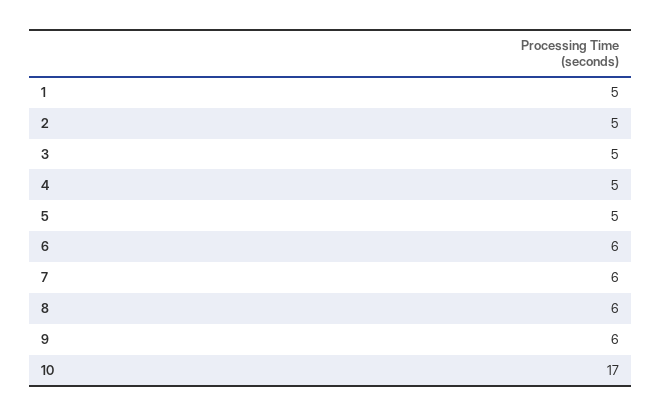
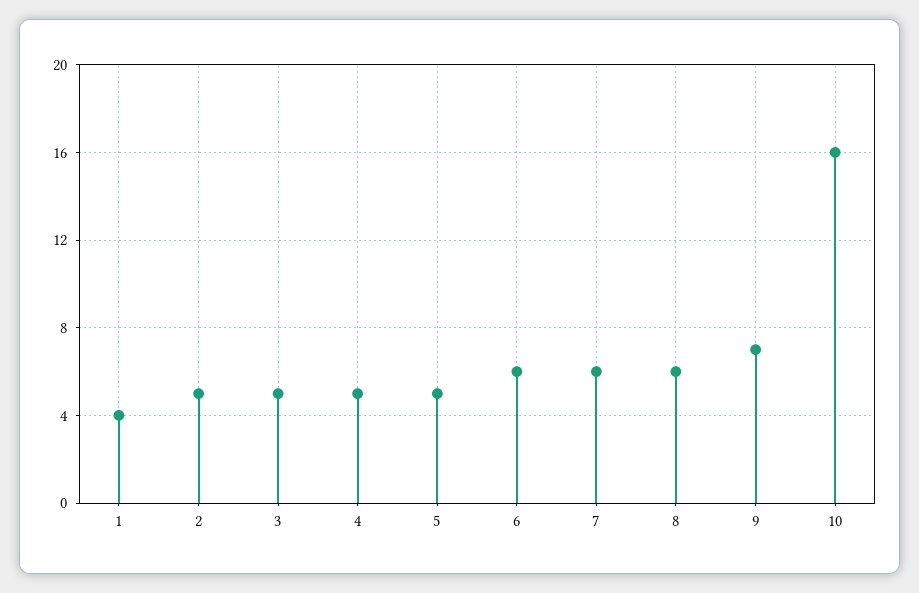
  {
-   "1": 5,
+   "1": 4,
    "2": 5,
    "3": 5,
    "4": 5,
    "5": 5,
    "6": 6,
    "7": 6,
    "8": 6,
-   "9": 6,
+   "9": 7,
-   "10": 17
+   "10": 16
  }

